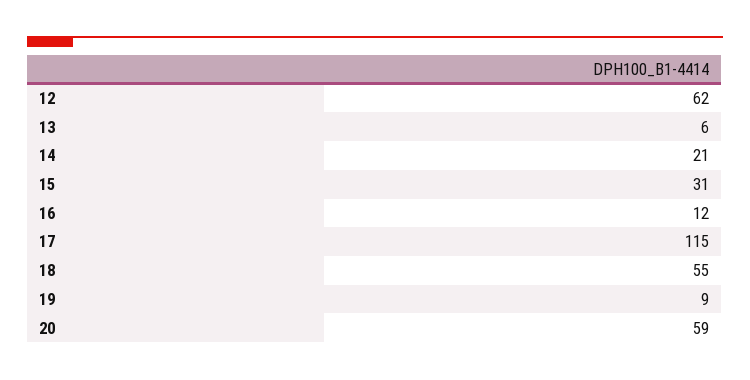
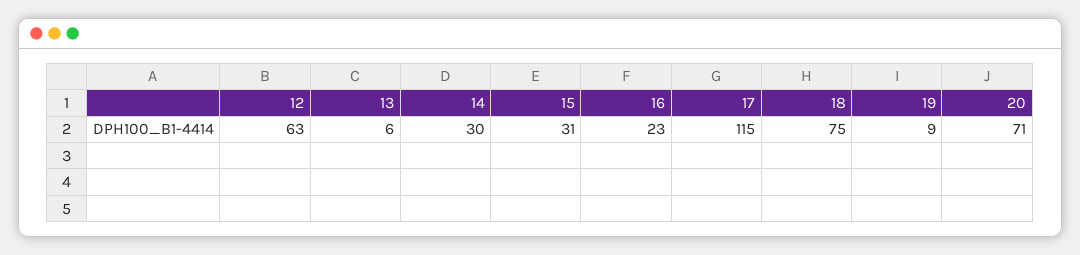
  {
-   "12": 62,
+   "12": 63,
    "13": 6,
-   "14": 21,
+   "14": 30,
    "15": 31,
-   "16": 12,
+   "16": 23,
    "17": 115,
-   "18": 55,
+   "18": 75,
    "19": 9,
-   "20": 59
+   "20": 71
  }

